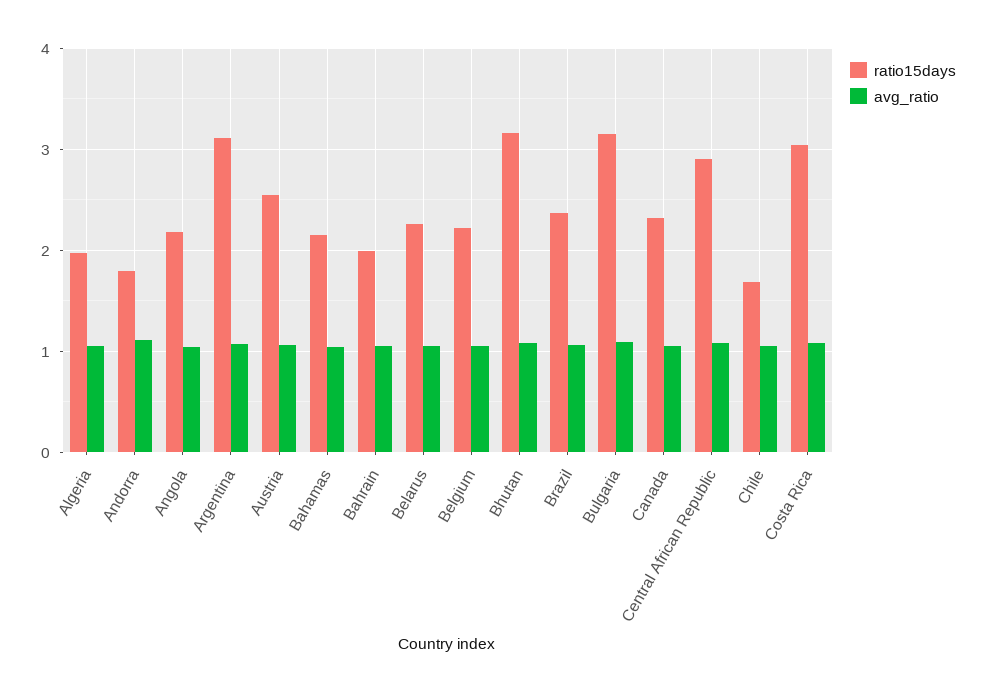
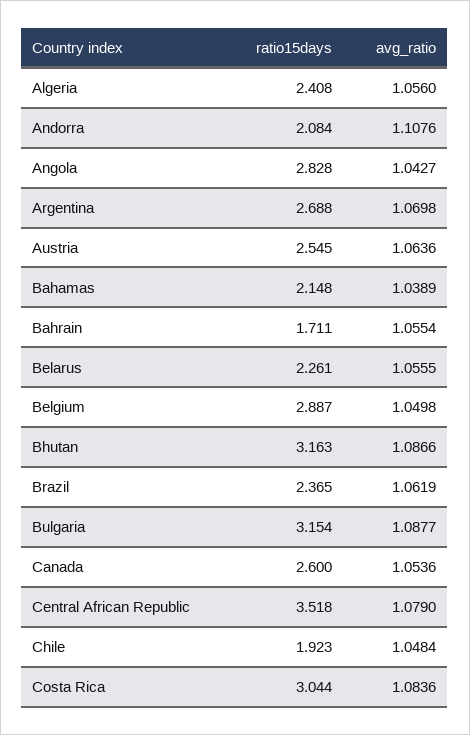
  {
    "ratio15days": {
-     "Algeria": 2,
+     "Algeria": 2.408,
-     "Andorra": 1.8,
+     "Andorra": 2.084,
-     "Angola": 2.2,
+     "Angola": 2.828,
-     "Argentina": 3.1,
+     "Argentina": 2.688,
      "Austria": 2.545,
      "Bahamas": 2.148,
-     "Bahrain": 2,
+     "Bahrain": 1.711,
      "Belarus": 2.261,
-     "Belgium": 2.2,
+     "Belgium": 2.887,
      "Bhutan": 3.163,
      "Brazil": 2.365,
      "Bulgaria": 3.154,
-     "Canada": 2.3,
+     "Canada": 2.6,
-     "Central African Republic": 2.9,
+     "Central African Republic": 3.518,
-     "Chile": 1.7,
+     "Chile": 1.923,
      "Costa Rica": 3.044
    },
    "avg_ratio": {
      "Algeria": 1.056,
      "Andorra": 1.1076,
      "Angola": 1.0427,
      "Argentina": 1.0698,
      "Austria": 1.0636,
      "Bahamas": 1.0389,
      "Bahrain": 1.0554,
      "Belarus": 1.0555,
      "Belgium": 1.0498,
      "Bhutan": 1.0866,
      "Brazil": 1.0619,
      "Bulgaria": 1.0877,
      "Canada": 1.0536,
      "Central African Republic": 1.079,
      "Chile": 1.0484,
      "Costa Rica": 1.0836
    }
  }

